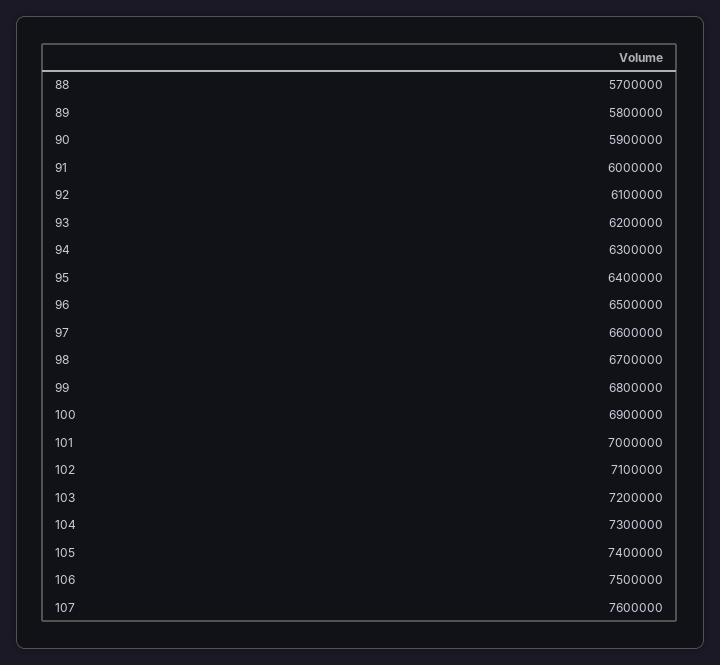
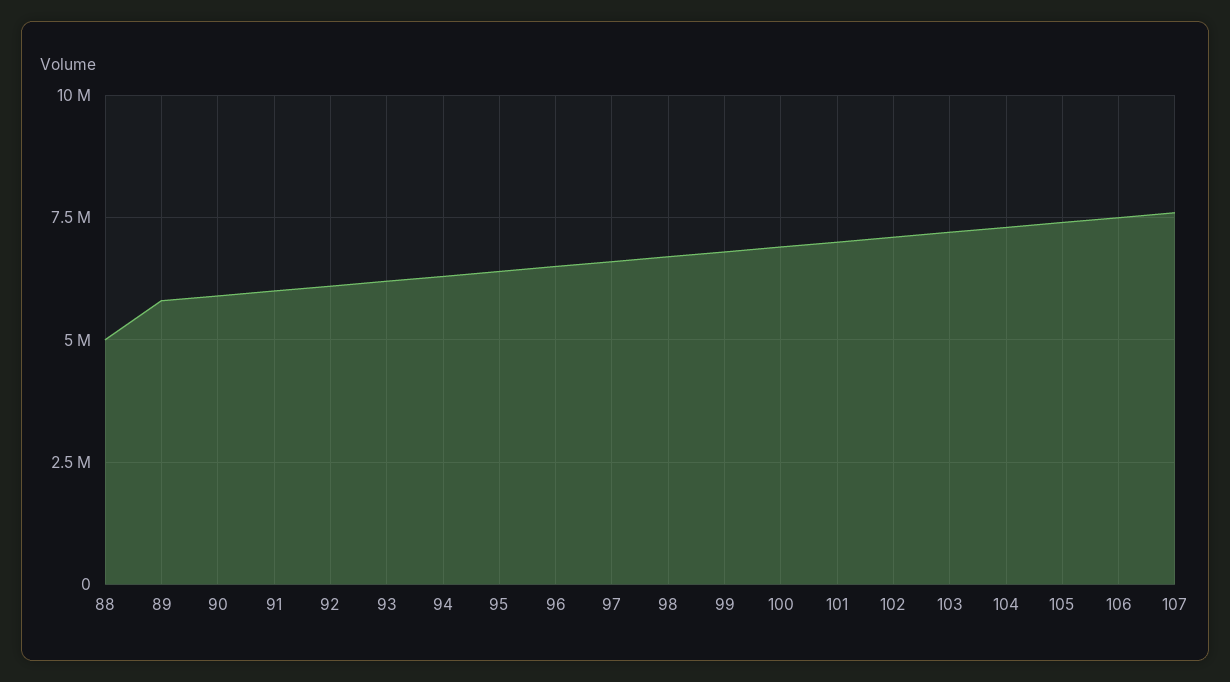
  {
-   "88": 5700000,
+   "88": 5000000,
    "89": 5800000,
    "90": 5900000,
    "91": 6000000,
    "92": 6100000,
    "93": 6200000,
    "94": 6300000,
    "95": 6400000,
    "96": 6500000,
    "97": 6600000,
    "98": 6700000,
    "99": 6800000,
    "100": 6900000,
    "101": 7000000,
    "102": 7100000,
    "103": 7200000,
    "104": 7300000,
    "105": 7400000,
    "106": 7500000,
    "107": 7600000
  }

